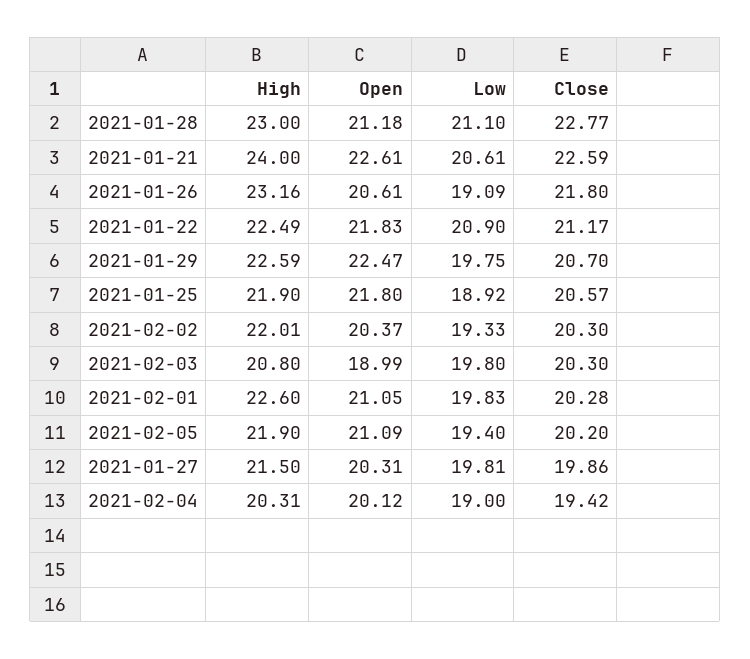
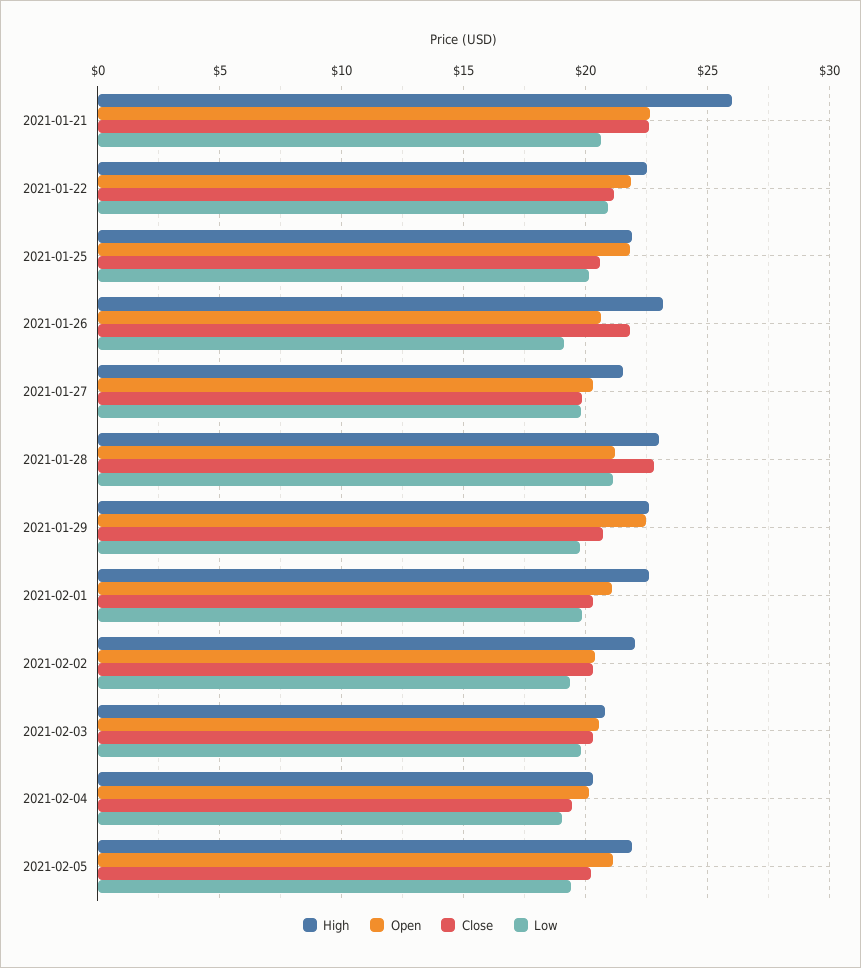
  {
    "High": {
      "2021-01-28": 23,
-     "2021-01-21": 24,
+     "2021-01-21": 26,
      "2021-01-26": 23.16,
      "2021-01-22": 22.49,
      "2021-01-29": 22.59,
      "2021-01-25": 21.9,
      "2021-02-02": 22.01,
      "2021-02-03": 20.8,
      "2021-02-01": 22.6,
      "2021-02-05": 21.9,
      "2021-01-27": 21.5,
      "2021-02-04": 20.31
    },
    "Open": {
      "2021-01-28": 21.18,
      "2021-01-21": 22.61,
      "2021-01-26": 20.61,
      "2021-01-22": 21.83,
      "2021-01-29": 22.47,
      "2021-01-25": 21.8,
      "2021-02-02": 20.37,
-     "2021-02-03": 18.99,
+     "2021-02-03": 20.5,
      "2021-02-01": 21.05,
      "2021-02-05": 21.09,
      "2021-01-27": 20.31,
      "2021-02-04": 20.12
    },
    "Low": {
      "2021-01-28": 21.1,
      "2021-01-21": 20.61,
      "2021-01-26": 19.09,
      "2021-01-22": 20.9,
      "2021-01-29": 19.75,
-     "2021-01-25": 18.92,
+     "2021-01-25": 20,
      "2021-02-02": 19.33,
      "2021-02-03": 19.8,
      "2021-02-01": 19.83,
      "2021-02-05": 19.4,
      "2021-01-27": 19.81,
      "2021-02-04": 19
    },
    "Close": {
      "2021-01-28": 22.77,
      "2021-01-21": 22.59,
      "2021-01-26": 21.8,
      "2021-01-22": 21.17,
      "2021-01-29": 20.7,
      "2021-01-25": 20.57,
      "2021-02-02": 20.3,
      "2021-02-03": 20.3,
      "2021-02-01": 20.28,
      "2021-02-05": 20.2,
      "2021-01-27": 19.86,
      "2021-02-04": 19.42
    }
  }

